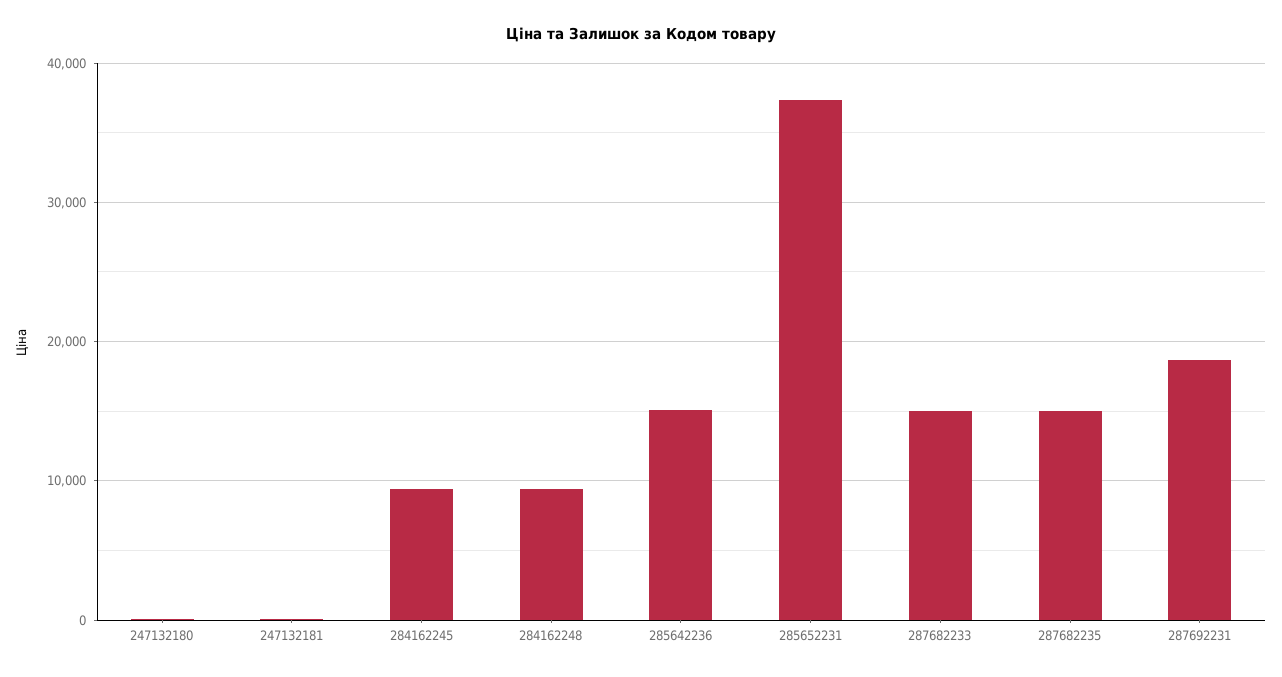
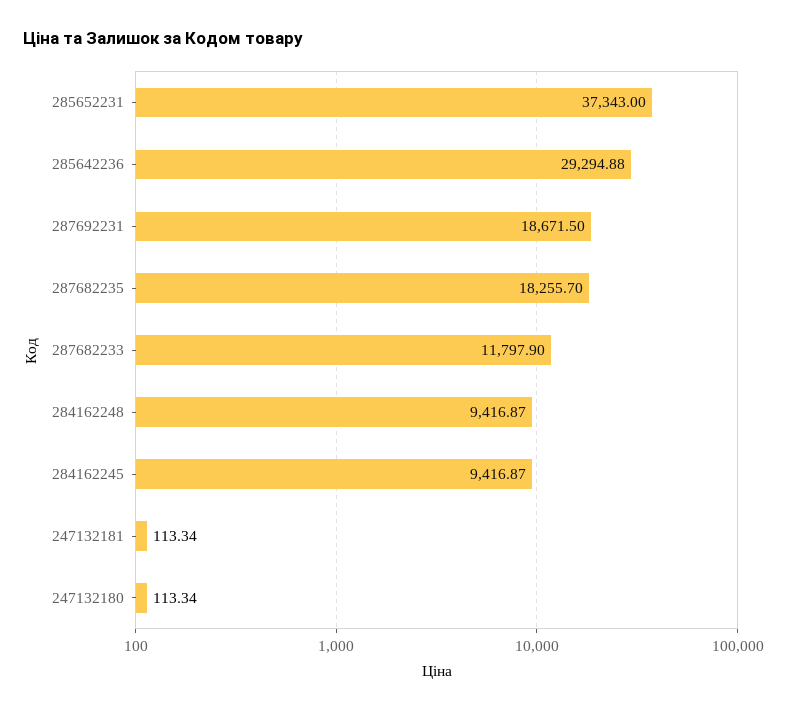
  {
    "247132180": 113.34,
    "247132181": 113.34,
    "284162245": 9416.87,
    "284162248": 9416.87,
-   "285642236": 15000,
+   "285642236": 29294.88,
    "285652231": 37343,
-   "287682233": 15000,
+   "287682233": 11797.9,
-   "287682235": 15000,
+   "287682235": 18255.7,
    "287692231": 18671.5
  }

